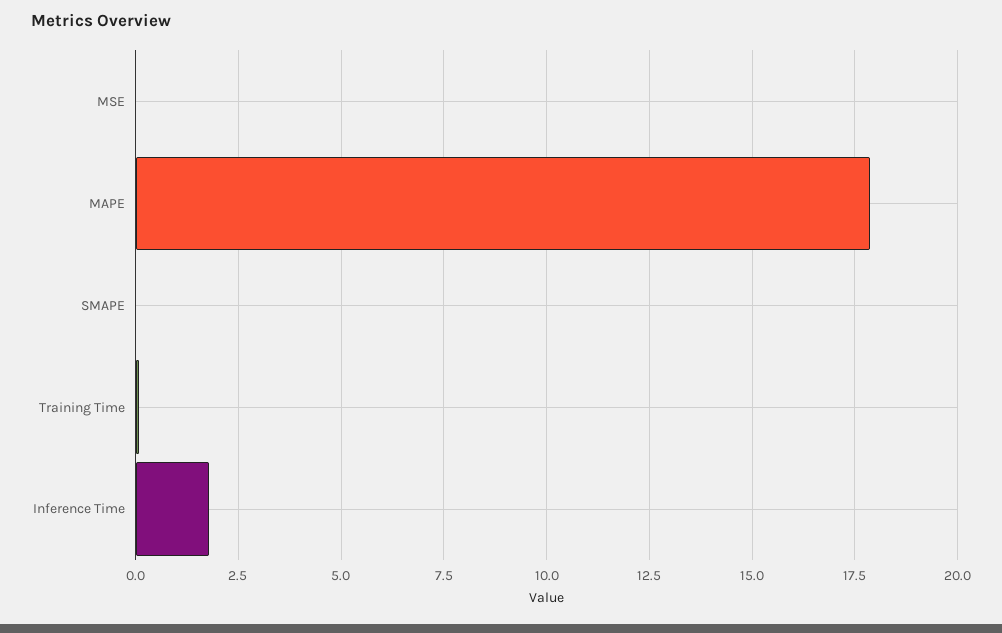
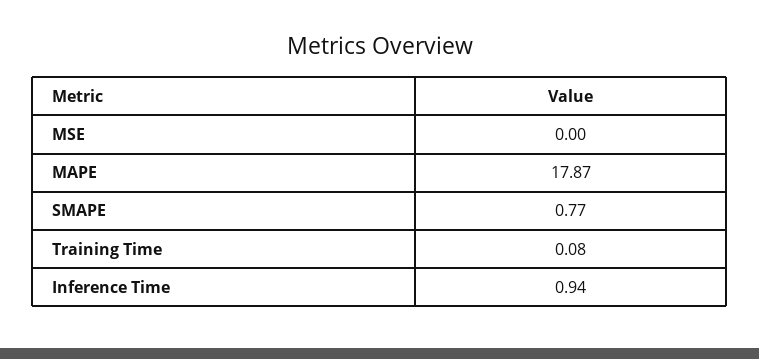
  {
    "MSE": 0,
    "MAPE": 17.87,
-   "SMAPE": 0,
+   "SMAPE": 0.77,
    "Training Time": 0.08,
-   "Inference Time": 1.75
+   "Inference Time": 0.94
  }

